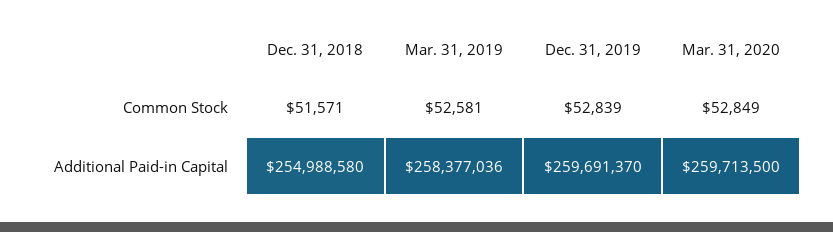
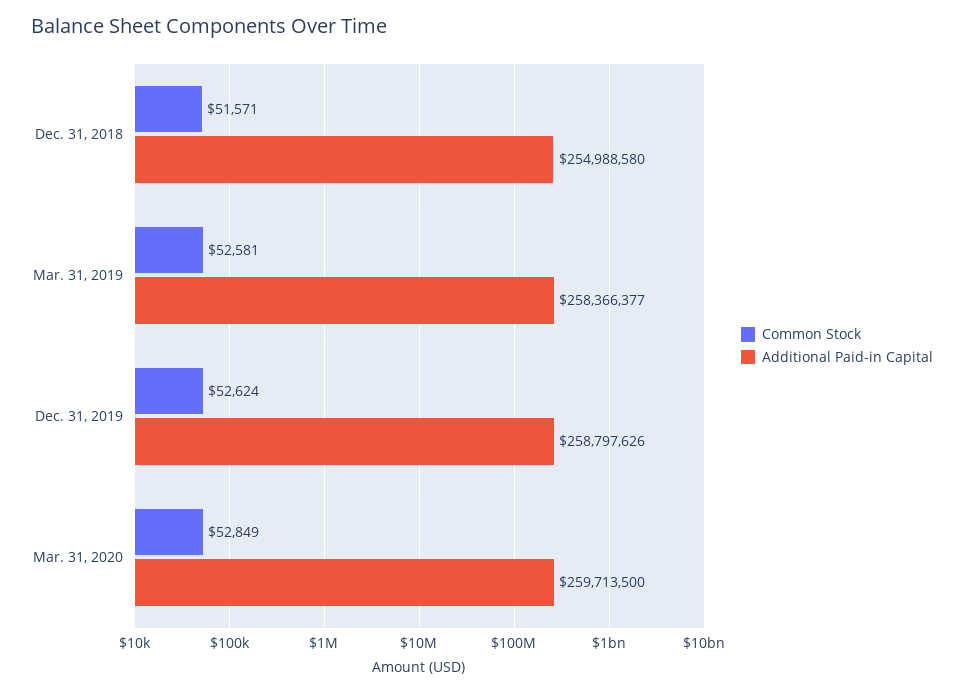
  {
    "Common Stock": {
      "Dec. 31, 2018": 51571,
      "Mar. 31, 2019": 52581,
-     "Dec. 31, 2019": 52839,
+     "Dec. 31, 2019": 52624,
      "Mar. 31, 2020": 52849
    },
    "Additional Paid-in Capital": {
      "Dec. 31, 2018": 254988580,
-     "Mar. 31, 2019": 258377036,
+     "Mar. 31, 2019": 258366377,
-     "Dec. 31, 2019": 259691370,
+     "Dec. 31, 2019": 258797626,
      "Mar. 31, 2020": 259713500
    }
  }

